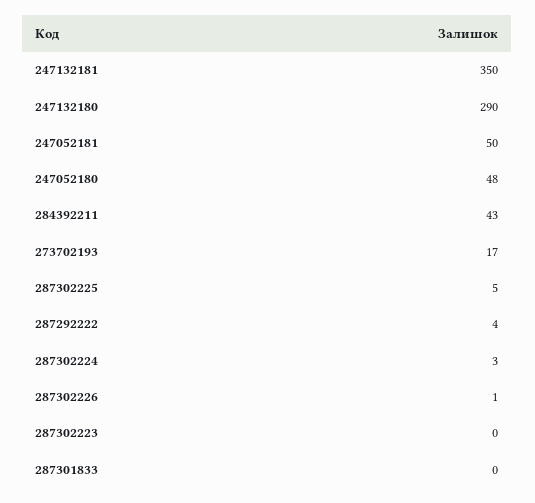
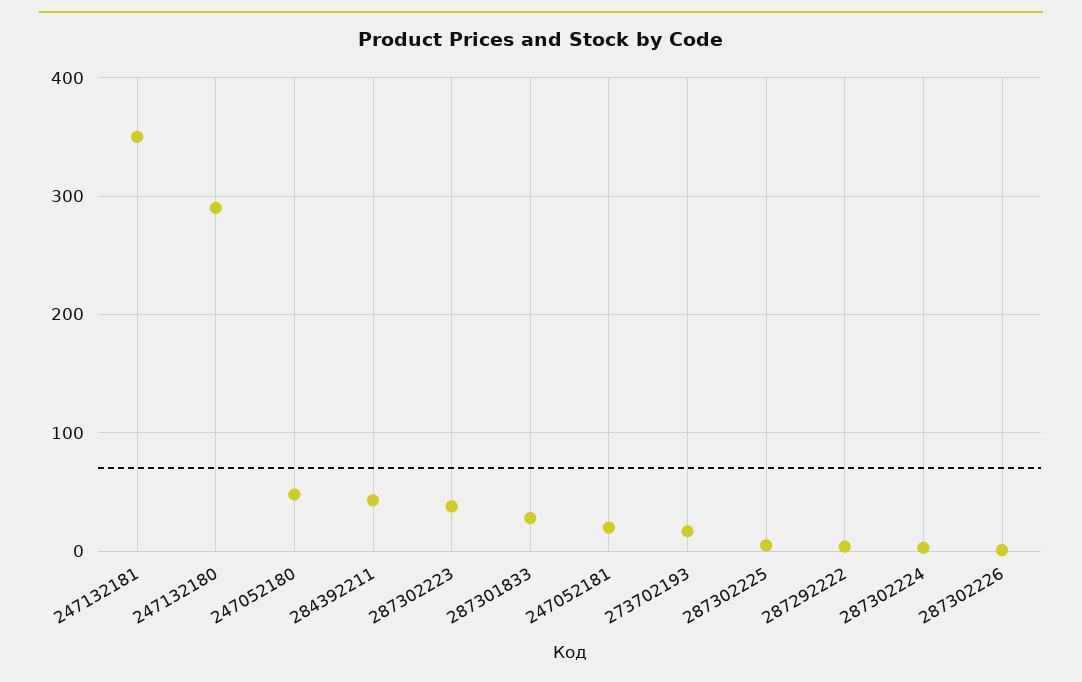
  {
    "247132181": 350,
    "247132180": 290,
-   "247052181": 50,
+   "247052181": 20,
    "247052180": 48,
    "284392211": 43,
    "273702193": 17,
    "287302225": 5,
    "287292222": 4,
    "287302224": 3,
    "287302226": 1,
-   "287302223": 0,
+   "287302223": 40,
-   "287301833": 0
+   "287301833": 30
  }

